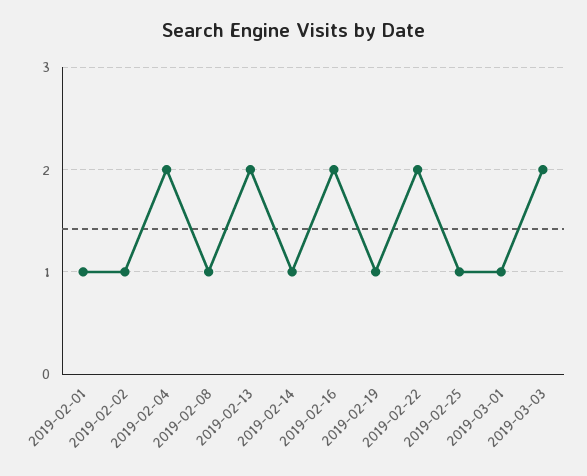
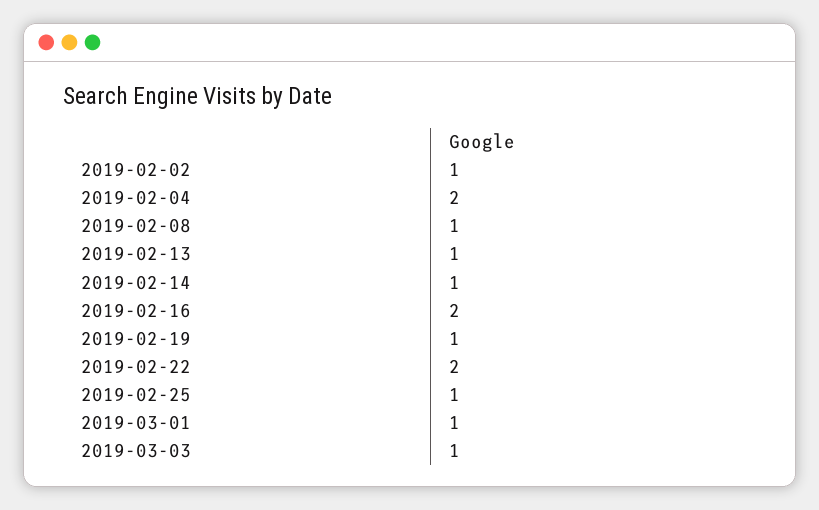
  {
-   "2019-02-01": 1,
    "2019-02-02": 1,
    "2019-02-04": 2,
    "2019-02-08": 1,
-   "2019-02-13": 2,
+   "2019-02-13": 1,
    "2019-02-14": 1,
    "2019-02-16": 2,
    "2019-02-19": 1,
    "2019-02-22": 2,
    "2019-02-25": 1,
    "2019-03-01": 1,
-   "2019-03-03": 2
+   "2019-03-03": 1
  }

